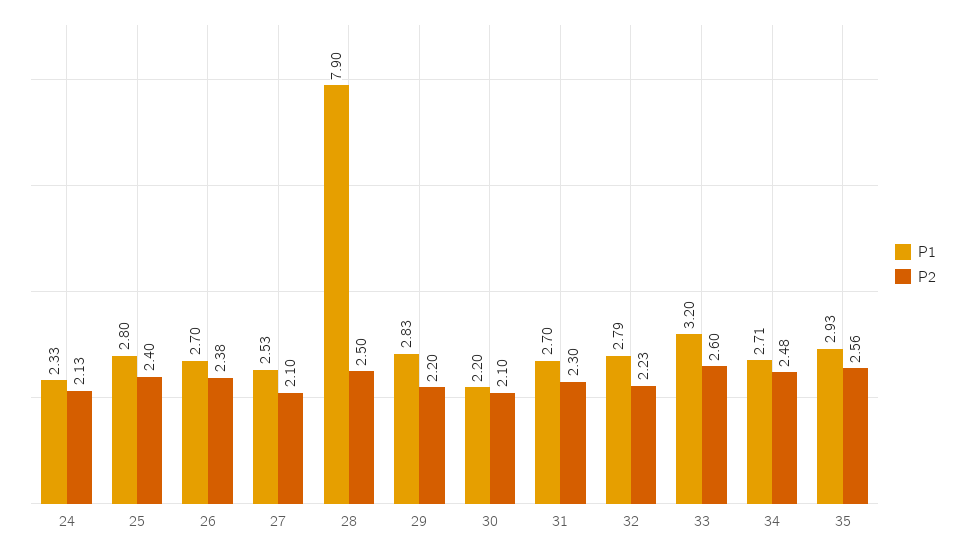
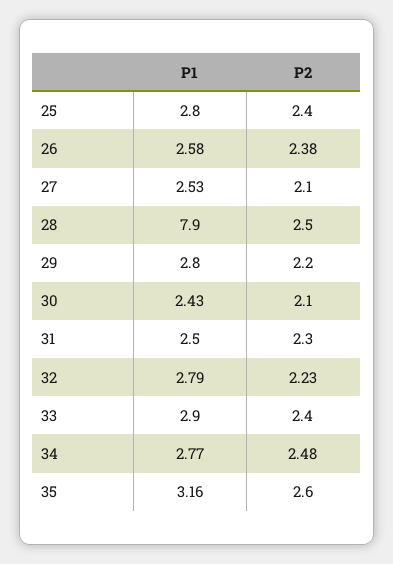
  {
    "P1": {
-     "24": 2.33,
      "25": 2.8,
-     "26": 2.7,
+     "26": 2.58,
      "27": 2.53,
      "28": 7.9,
-     "29": 2.83,
+     "29": 2.8,
-     "30": 2.2,
+     "30": 2.43,
-     "31": 2.7,
+     "31": 2.5,
      "32": 2.79,
-     "33": 3.2,
+     "33": 2.9,
-     "34": 2.71,
+     "34": 2.77,
-     "35": 2.93
+     "35": 3.16
    },
    "P2": {
-     "24": 2.13,
      "25": 2.4,
      "26": 2.38,
      "27": 2.1,
      "28": 2.5,
      "29": 2.2,
      "30": 2.1,
      "31": 2.3,
      "32": 2.23,
-     "33": 2.6,
+     "33": 2.4,
      "34": 2.48,
-     "35": 2.56
+     "35": 2.6
    }
  }

